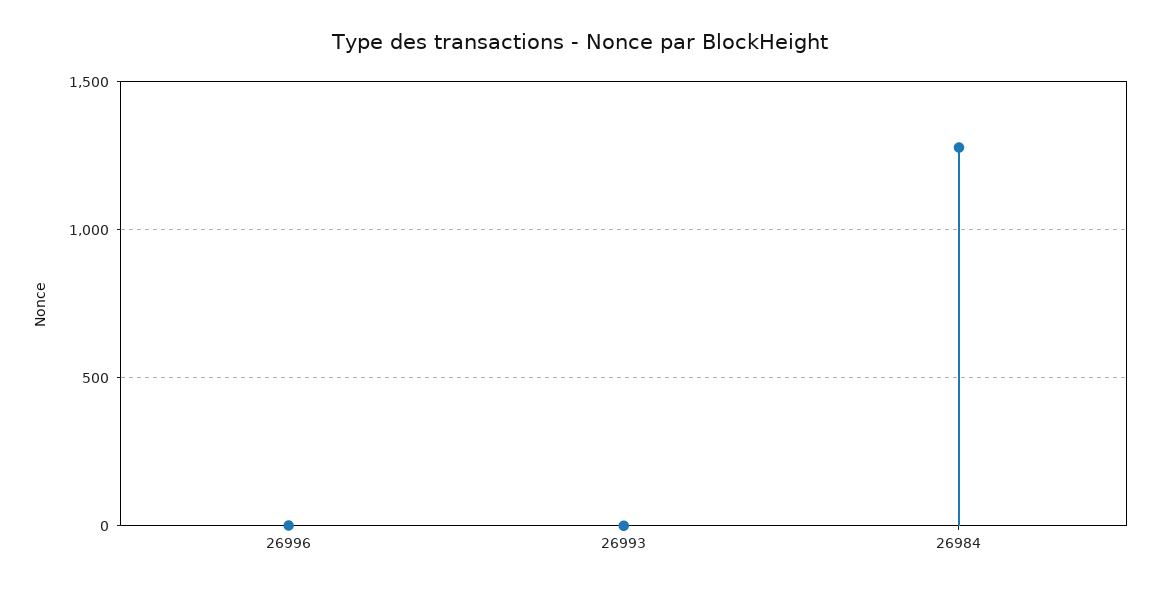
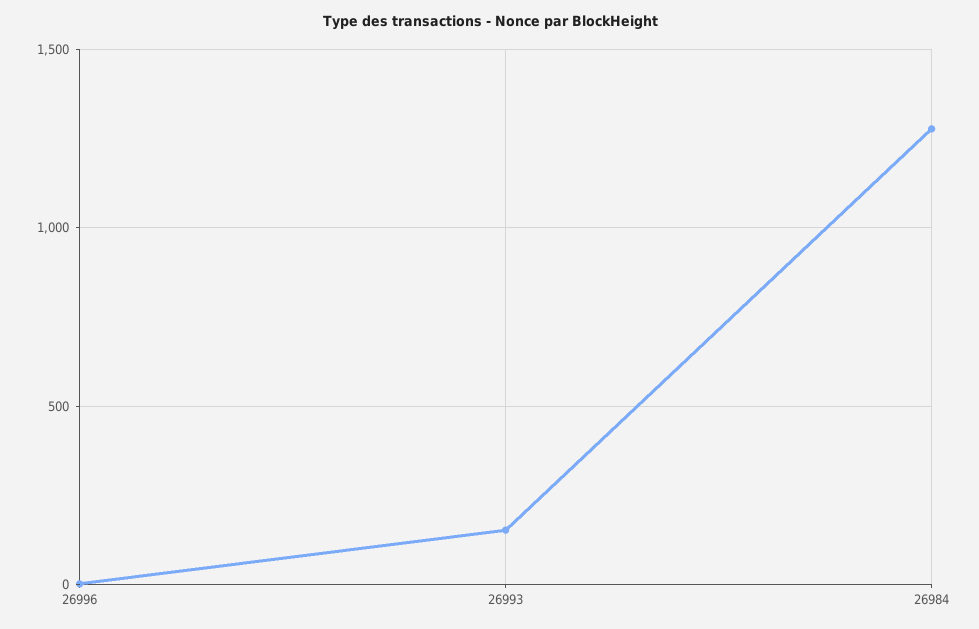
  {
    "26996": 0,
-   "26993": 0,
+   "26993": 150,
    "26984": 1300
  }

